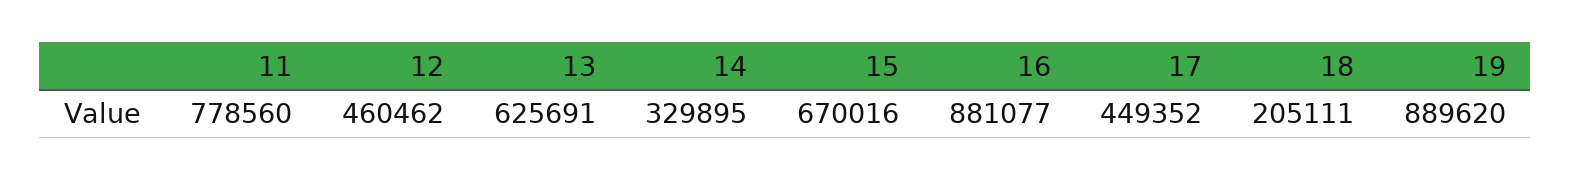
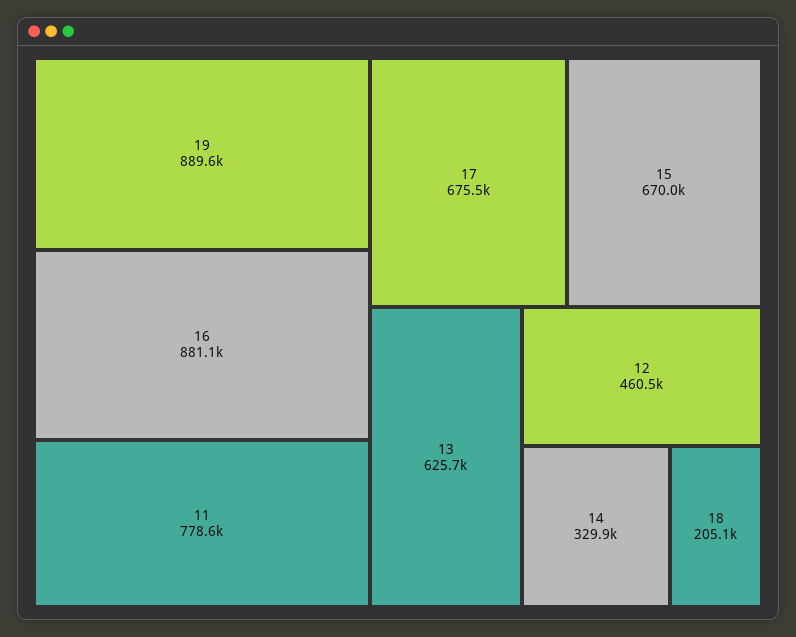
  {
    "11": 778560,
    "12": 460462,
    "13": 625691,
    "14": 329895,
    "15": 670016,
    "16": 881077,
-   "17": 449352,
+   "17": 675500,
    "18": 205111,
    "19": 889620
  }

